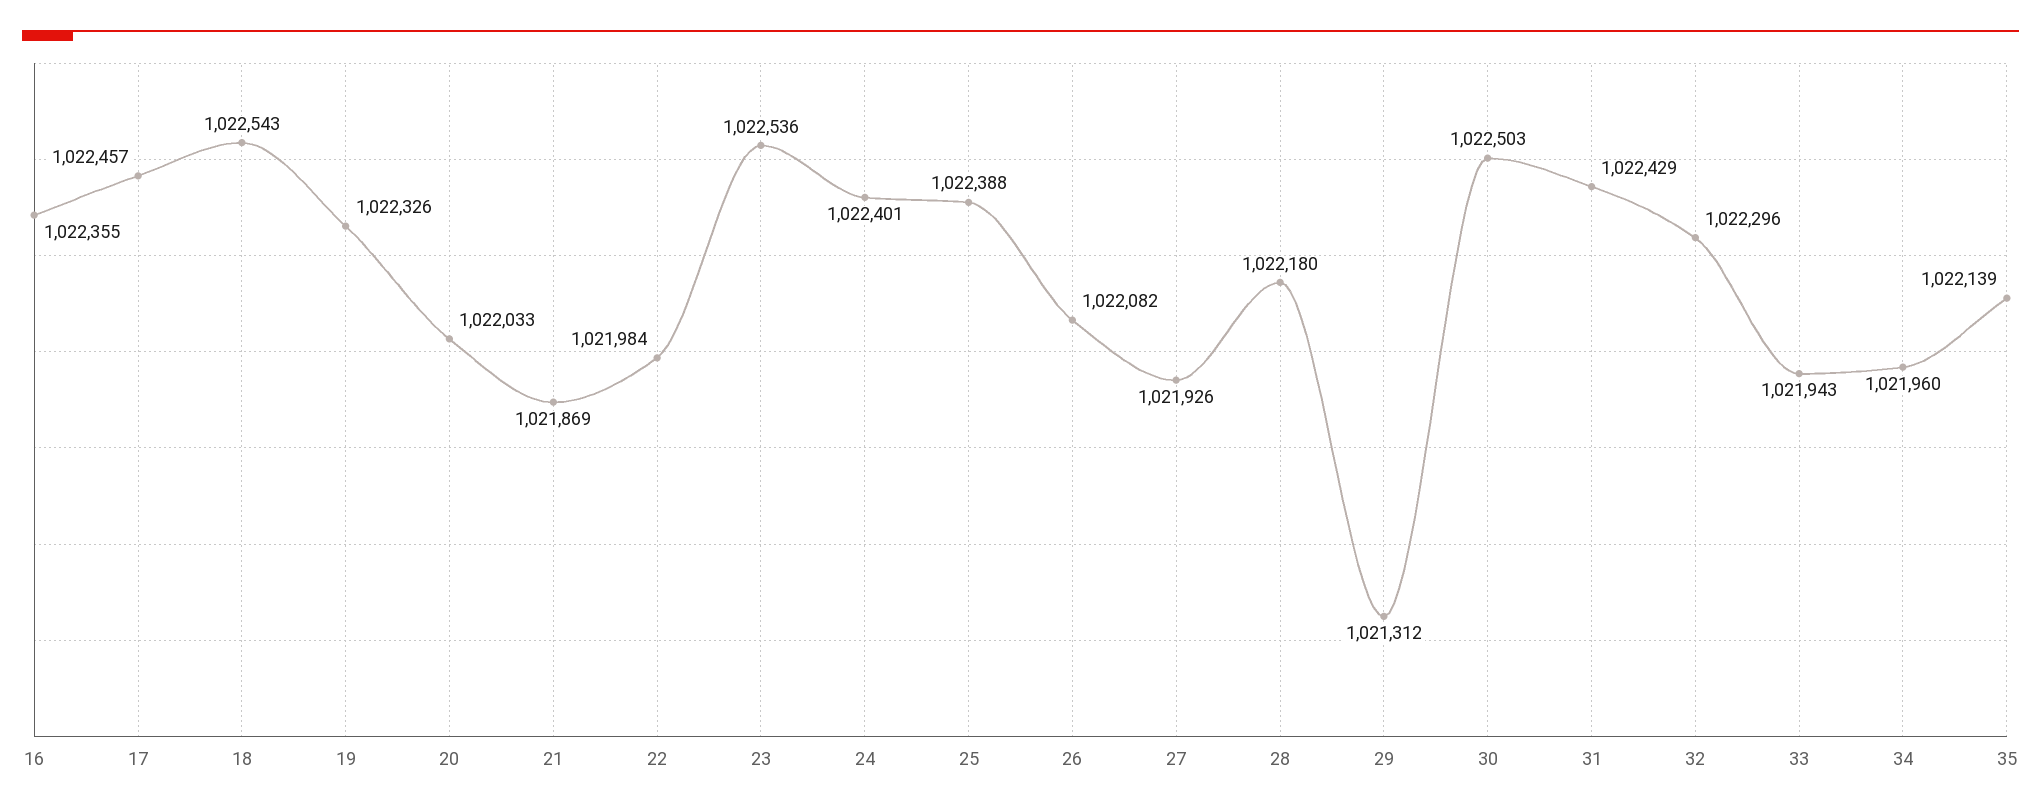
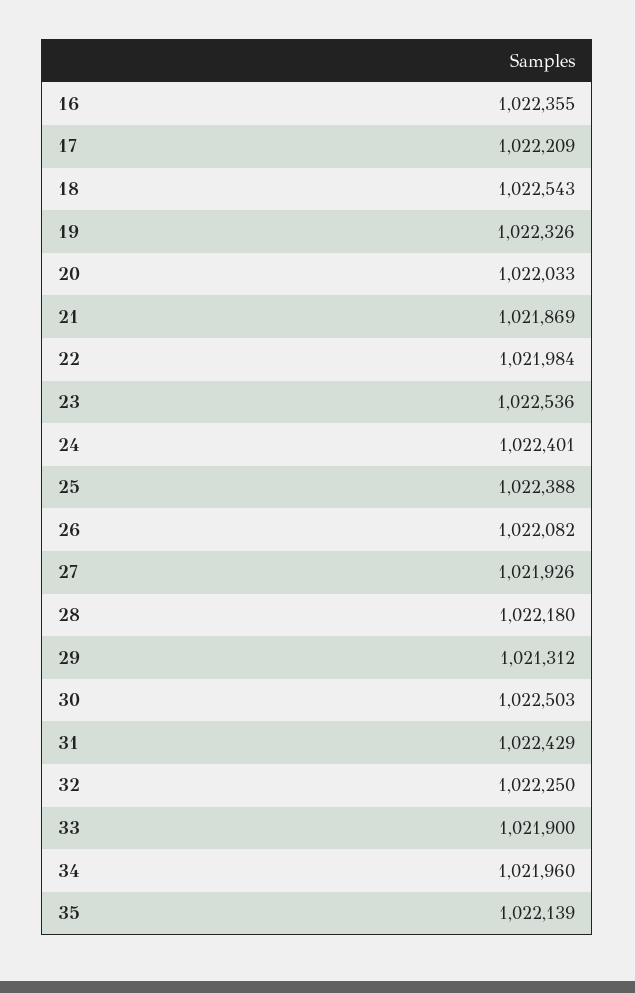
  {
    "16": 1022355,
-   "17": 1022457,
+   "17": 1022209,
    "18": 1022543,
    "19": 1022326,
    "20": 1022033,
    "21": 1021869,
    "22": 1021984,
    "23": 1022536,
    "24": 1022401,
    "25": 1022388,
    "26": 1022082,
    "27": 1021926,
    "28": 1022180,
    "29": 1021312,
    "30": 1022503,
    "31": 1022429,
-   "32": 1022296,
+   "32": 1022250,
-   "33": 1021943,
+   "33": 1021900,
    "34": 1021960,
    "35": 1022139
  }

